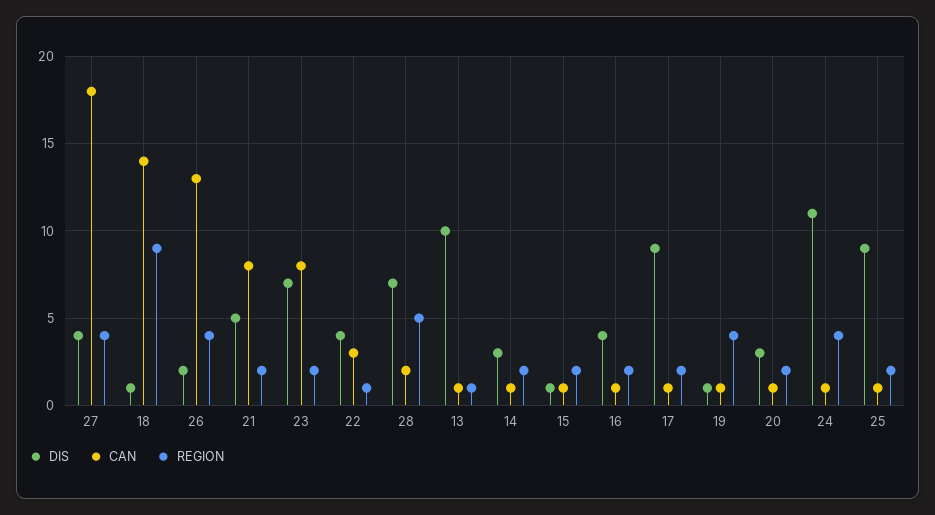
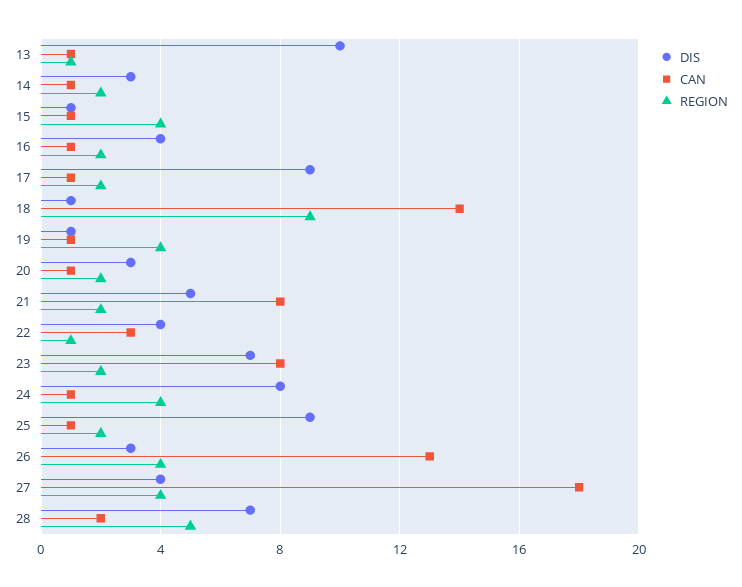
  {
    "DIS": {
      "27": 4,
      "18": 1,
-     "26": 2,
+     "26": 3,
      "21": 5,
      "23": 7,
      "22": 4,
      "28": 7,
      "13": 10,
      "14": 3,
      "15": 1,
      "16": 4,
      "17": 9,
      "19": 1,
      "20": 3,
-     "24": 11,
+     "24": 8,
      "25": 9
    },
    "CAN": {
      "27": 18,
      "18": 14,
      "26": 13,
      "21": 8,
      "23": 8,
      "22": 3,
      "28": 2,
      "13": 1,
      "14": 1,
      "15": 1,
      "16": 1,
      "17": 1,
      "19": 1,
      "20": 1,
      "24": 1,
      "25": 1
    },
    "REGION": {
      "27": 4,
      "18": 9,
      "26": 4,
      "21": 2,
      "23": 2,
      "22": 1,
      "28": 5,
      "13": 1,
      "14": 2,
-     "15": 2,
+     "15": 4,
      "16": 2,
      "17": 2,
      "19": 4,
      "20": 2,
      "24": 4,
      "25": 2
    }
  }

